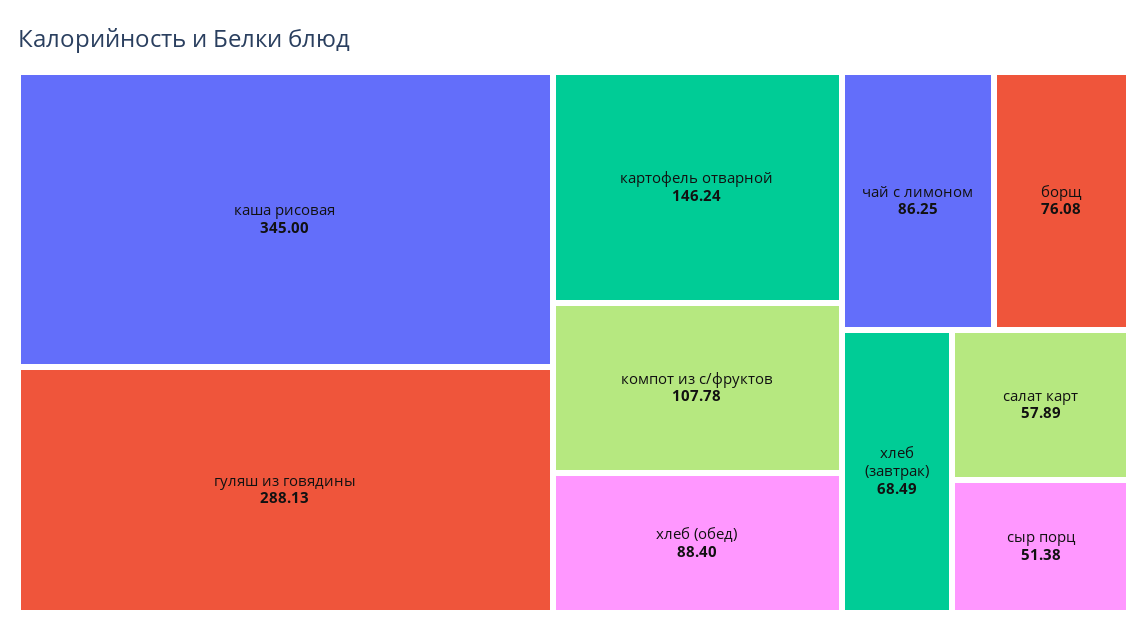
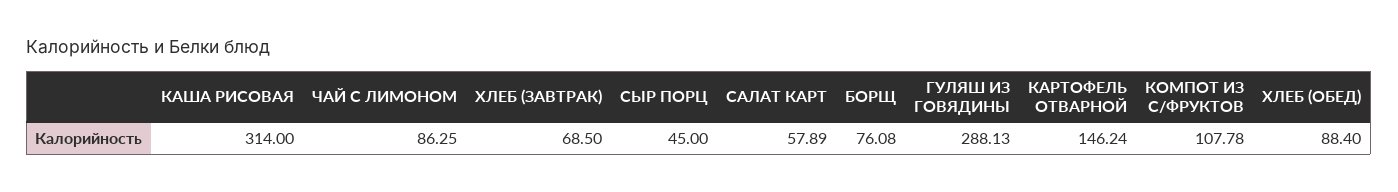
  {
-   "каша рисовая": 345,
+   "каша рисовая": 314,
    "гуляш из говядины": 288.13,
    "картофель отварной": 146.24,
    "компот из с/фруктов": 107.78,
    "хлеб (обед)": 88.4,
    "чай с лимоном": 86.25,
    "борщ": 76.08,
-   "хлеб (завтрак)": 68.49,
+   "хлеб (завтрак)": 68.5,
    "салат карт": 57.89,
-   "сыр порц": 51.38
+   "сыр порц": 45
  }

